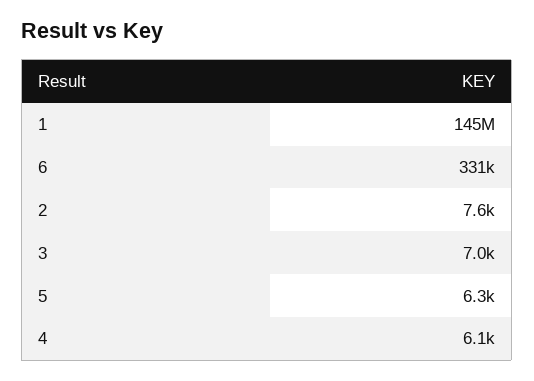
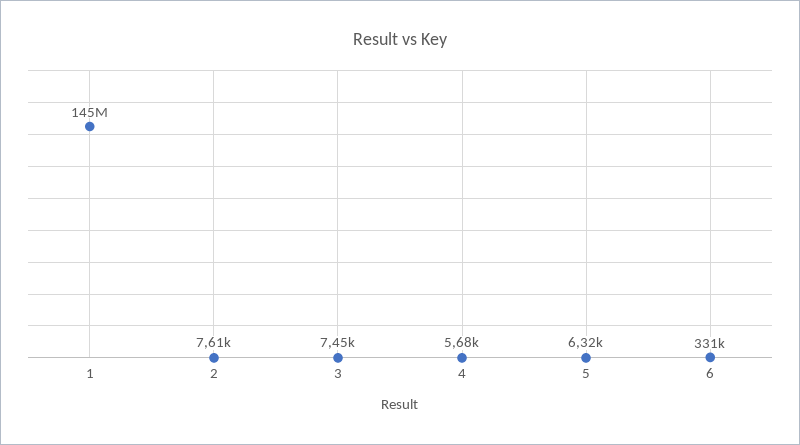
  {
    "1": 145000000,
    "6": 331000,
    "2": 7610,
-   "3": 7000,
+   "3": 7450,
    "5": 6320,
-   "4": 6100
+   "4": 5680
  }

